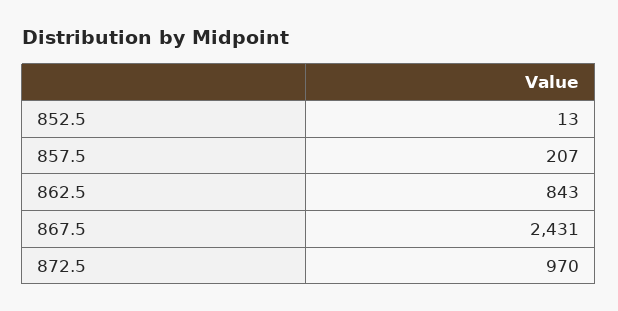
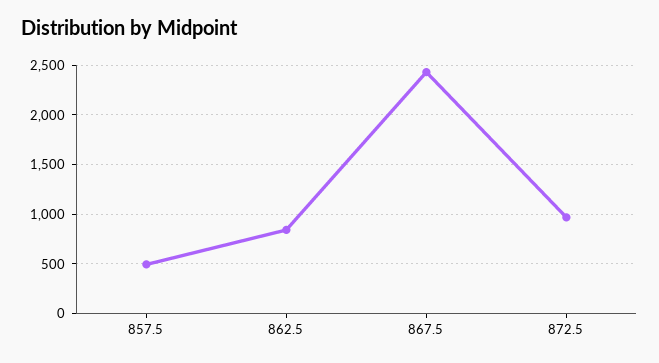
  {
-   "852.5": 13,
-   "857.5": 207,
+   "857.5": 500,
    "862.5": 843,
    "867.5": 2431,
    "872.5": 970
  }

